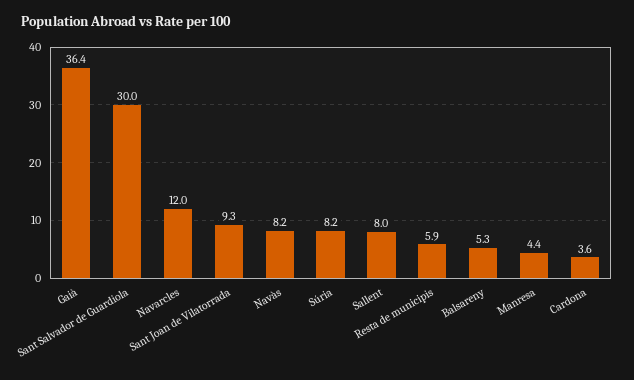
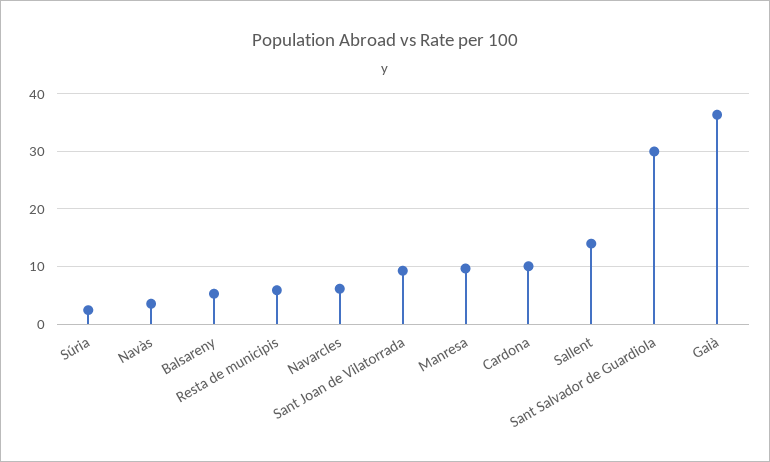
  {
    "Gaià": 36.4,
    "Sant Salvador de Guardiola": 30,
-   "Navarcles": 12,
+   "Navarcles": 6,
    "Sant Joan de Vilatorrada": 9.3,
-   "Navàs": 8.2,
+   "Navàs": 4,
-   "Súria": 8.2,
+   "Súria": 2,
-   "Sallent": 8,
+   "Sallent": 14,
    "Resta de municipis": 5.9,
    "Balsareny": 5.3,
-   "Manresa": 4.4,
+   "Manresa": 10,
-   "Cardona": 3.6
+   "Cardona": 10
  }

